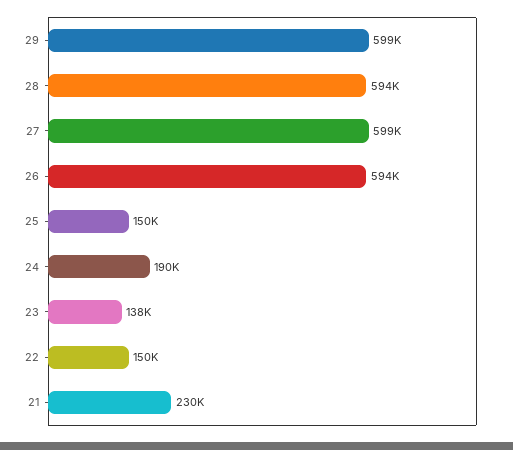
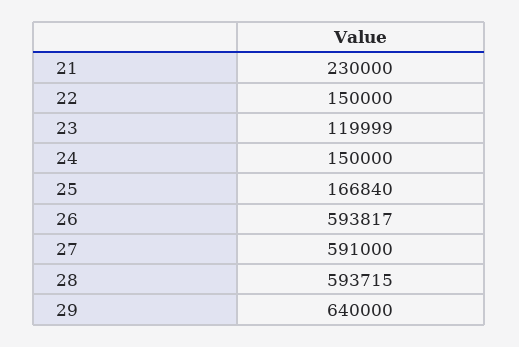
  {
-   "29": 599000,
+   "29": 640000,
    "28": 593715,
-   "27": 599000,
+   "27": 591000,
    "26": 593817,
-   "25": 150000,
+   "25": 166840,
-   "24": 190000,
+   "24": 150000,
-   "23": 138000,
+   "23": 119999,
    "22": 150000,
    "21": 230000
  }

